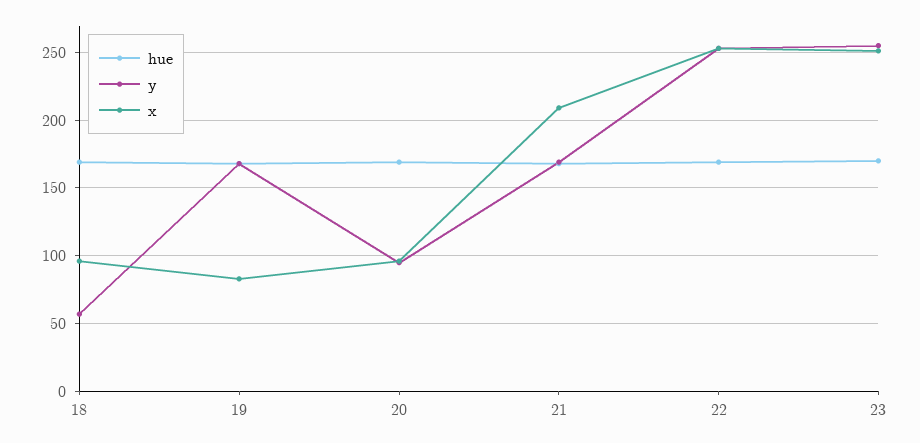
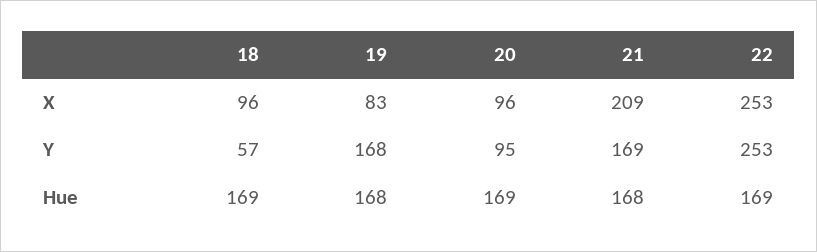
  {
    "hue": {
      "18": 169,
      "19": 168,
      "20": 169,
      "21": 168,
-     "22": 169,
+     "22": 169
-     "23": 170
    },
    "y": {
      "18": 57,
      "19": 168,
      "20": 95,
      "21": 169,
-     "22": 253,
+     "22": 253
-     "23": 255
    },
    "x": {
      "18": 96,
      "19": 83,
      "20": 96,
      "21": 209,
-     "22": 253,
+     "22": 253
-     "23": 250
    }
  }

